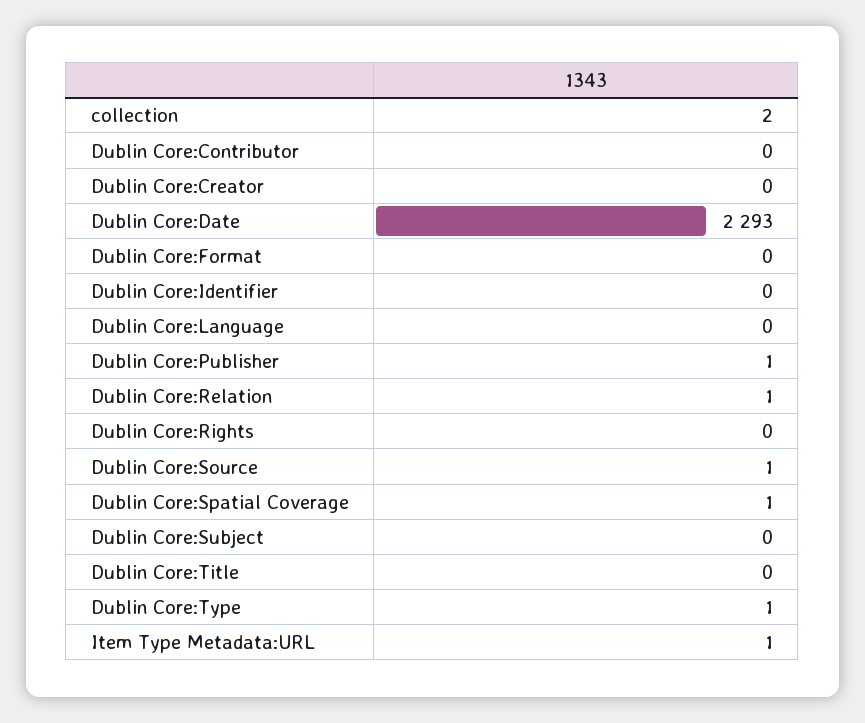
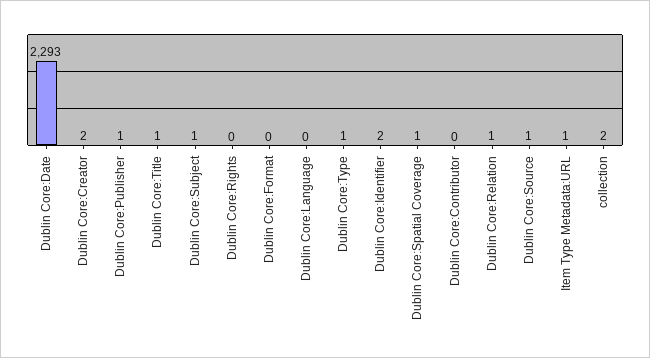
  {
    "collection": 2,
    "Dublin Core:Contributor": 0,
-   "Dublin Core:Creator": 0,
+   "Dublin Core:Creator": 2,
    "Dublin Core:Date": 2293,
    "Dublin Core:Format": 0,
-   "Dublin Core:Identifier": 0,
+   "Dublin Core:Identifier": 2,
    "Dublin Core:Language": 0,
    "Dublin Core:Publisher": 1,
    "Dublin Core:Relation": 1,
    "Dublin Core:Rights": 0,
    "Dublin Core:Source": 1,
    "Dublin Core:Spatial Coverage": 1,
-   "Dublin Core:Subject": 0,
+   "Dublin Core:Subject": 1,
-   "Dublin Core:Title": 0,
+   "Dublin Core:Title": 1,
    "Dublin Core:Type": 1,
    "Item Type Metadata:URL": 1
  }

